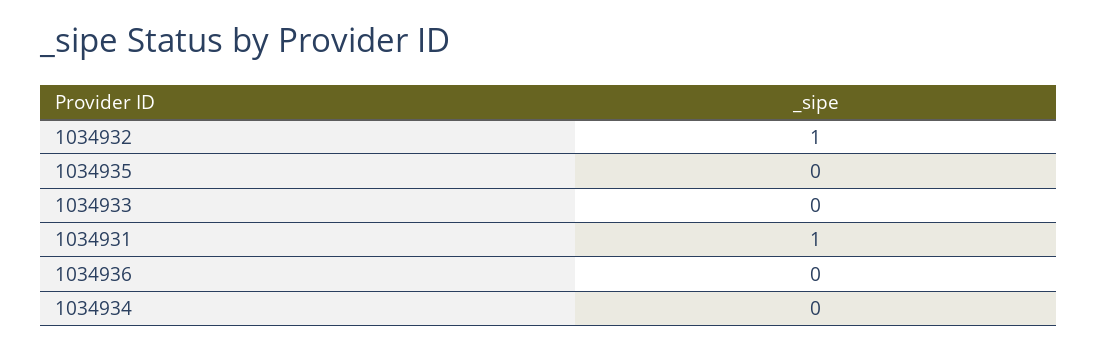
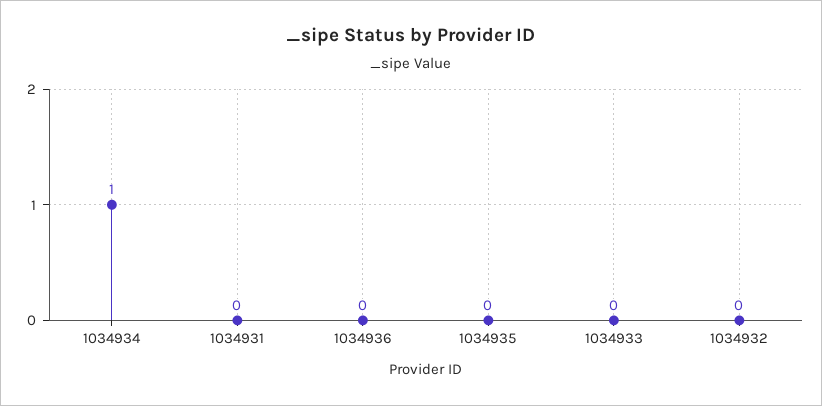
  {
-   "1034932": 1,
+   "1034932": 0,
    "1034935": 0,
    "1034933": 0,
-   "1034931": 1,
+   "1034931": 0,
    "1034936": 0,
-   "1034934": 0
+   "1034934": 1
  }

